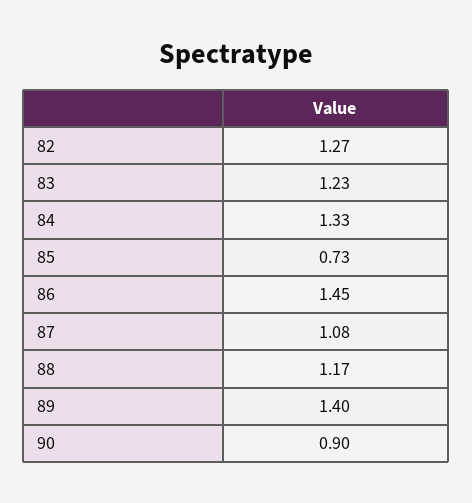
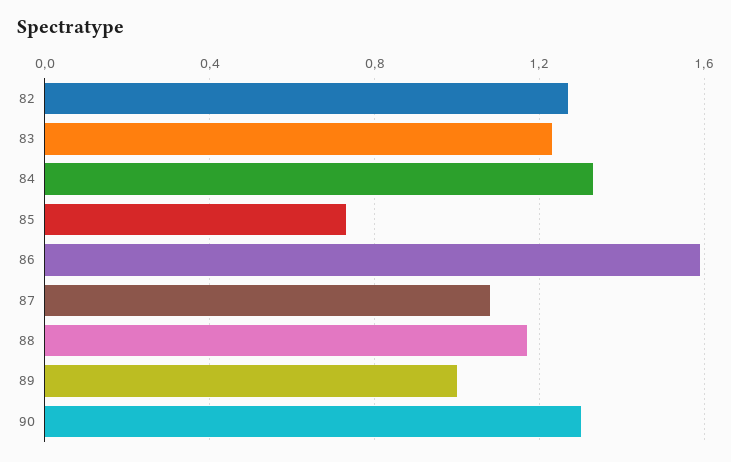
  {
    "82": 1.27,
    "83": 1.23,
    "84": 1.33,
    "85": 0.73,
-   "86": 1.45,
+   "86": 1.6,
    "87": 1.08,
    "88": 1.17,
-   "89": 1.4,
+   "89": 1,
-   "90": 0.9
+   "90": 1.3
  }

